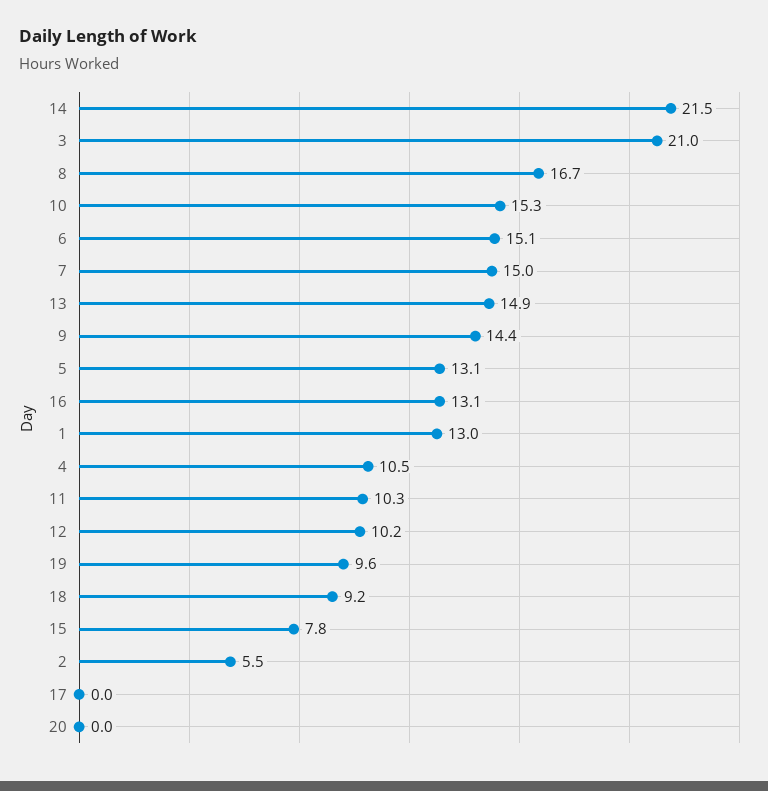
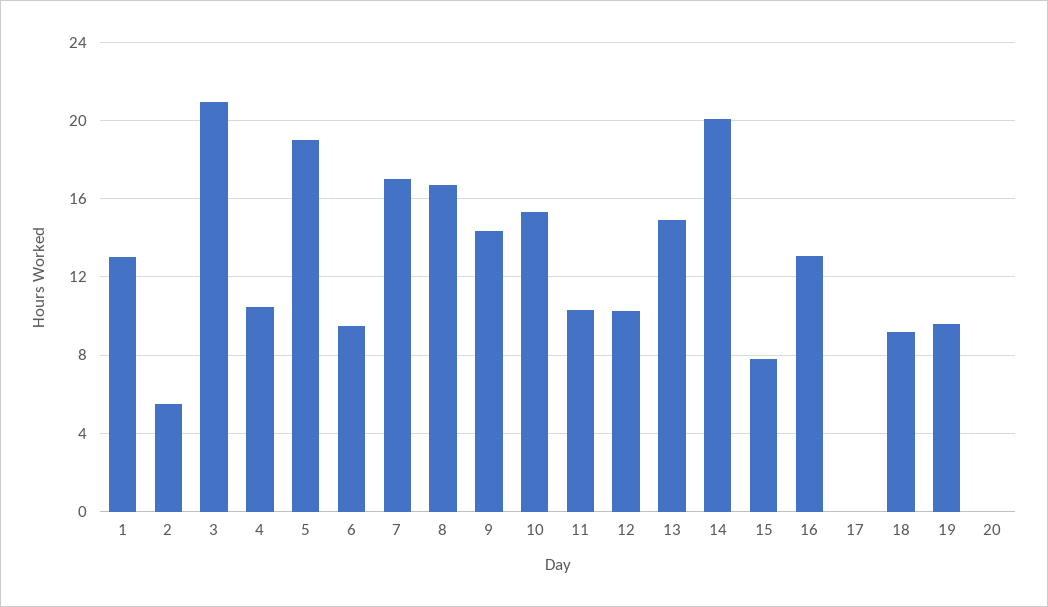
  {
-   "14": 21.5,
+   "14": 20,
    "3": 21,
    "8": 16.7,
    "10": 15.3,
-   "6": 15.1,
+   "6": 9.5,
-   "7": 15,
+   "7": 17,
    "13": 14.9,
    "9": 14.4,
-   "5": 13.1,
+   "5": 19,
    "16": 13.1,
    "1": 13,
    "4": 10.5,
    "11": 10.3,
    "12": 10.2,
    "19": 9.6,
    "18": 9.2,
    "15": 7.8,
    "2": 5.5,
    "17": 0,
    "20": 0
  }

